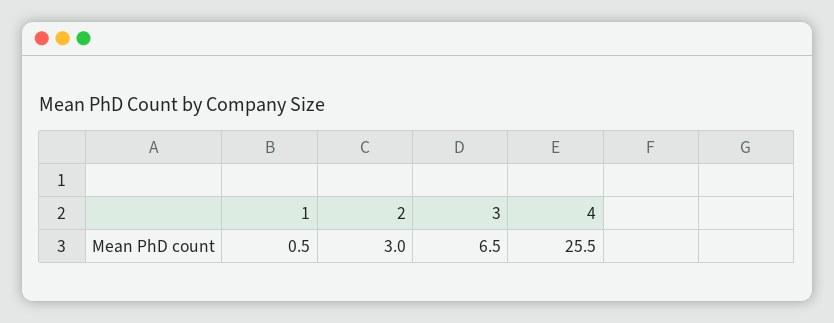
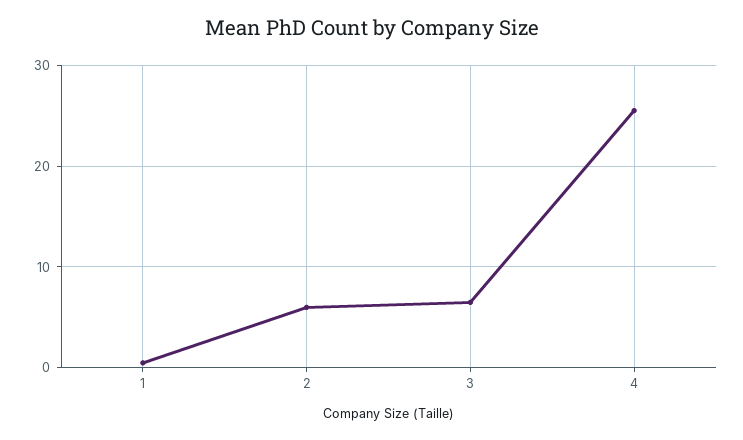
  {
    "1": 0.5,
-   "2": 3,
+   "2": 6,
    "3": 6.5,
    "4": 25.5
  }

